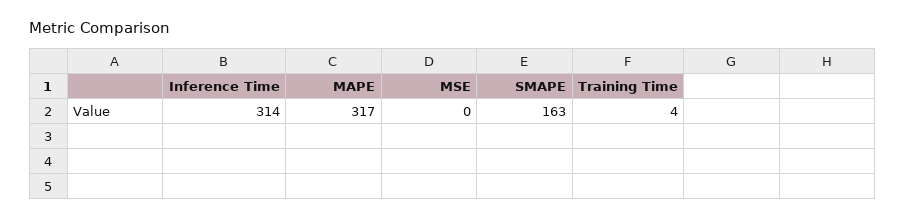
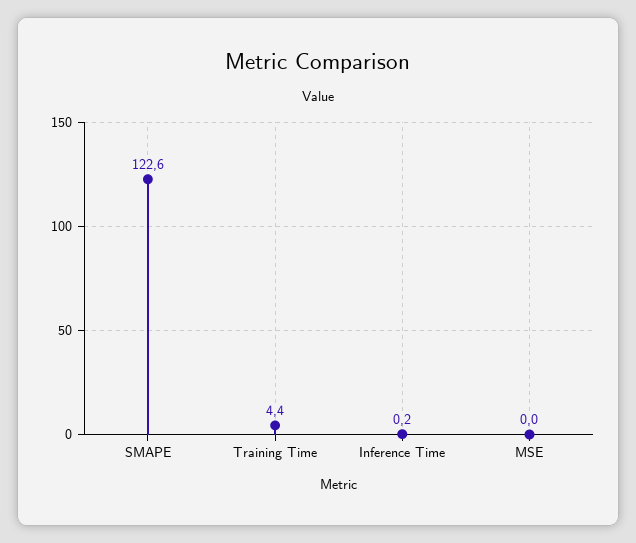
  {
-   "Inference Time": 314,
+   "Inference Time": 0.2,
-   "MAPE": 317,
    "MSE": 0,
-   "SMAPE": 163,
+   "SMAPE": 122.6,
    "Training Time": 4.4
  }

